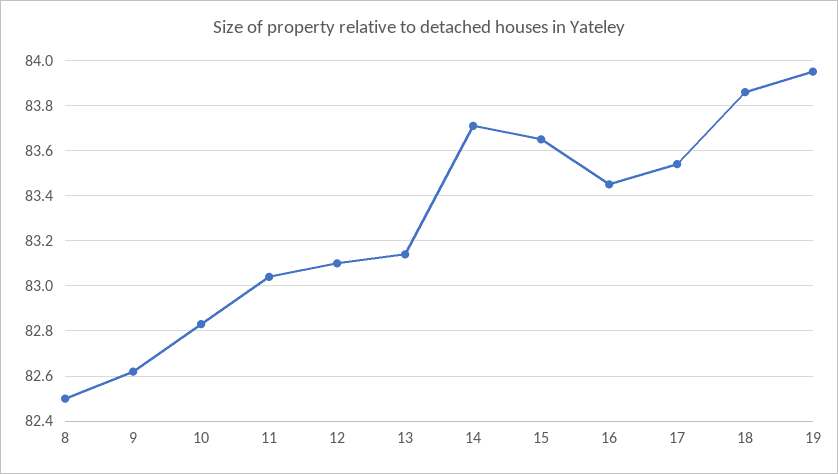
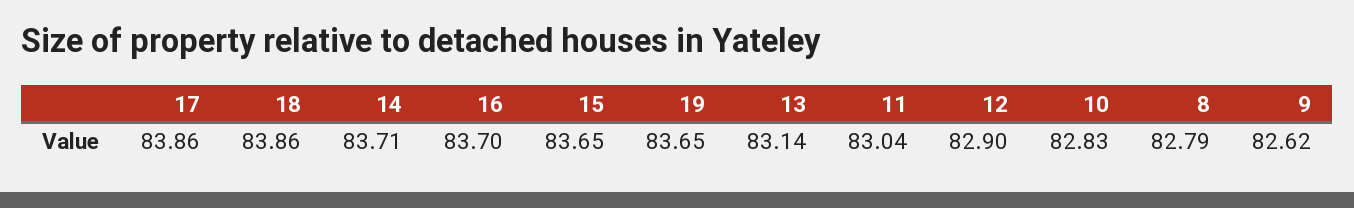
  {
-   "8": 82.5,
+   "8": 82.79,
    "9": 82.62,
    "10": 82.83,
    "11": 83.04,
-   "12": 83.1,
+   "12": 82.9,
    "13": 83.14,
    "14": 83.71,
    "15": 83.65,
-   "16": 83.45,
+   "16": 83.7,
-   "17": 83.55,
+   "17": 83.86,
    "18": 83.86,
-   "19": 83.95
+   "19": 83.65
  }

